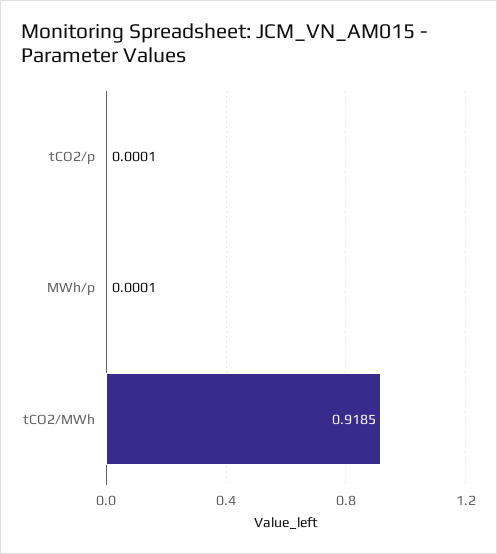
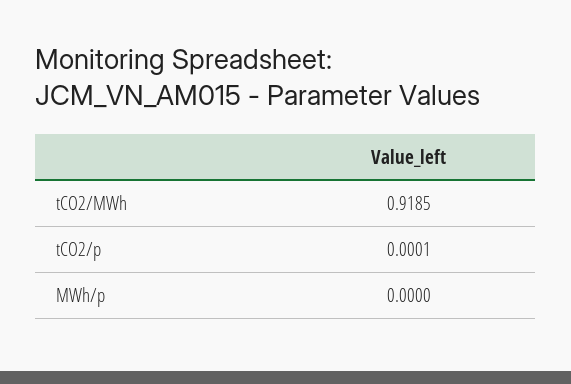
  {
    "tCO2/p": 0.0001,
-   "MWh/p": 0.0001,
+   "MWh/p": 0,
    "tCO2/MWh": 0.9185
  }

